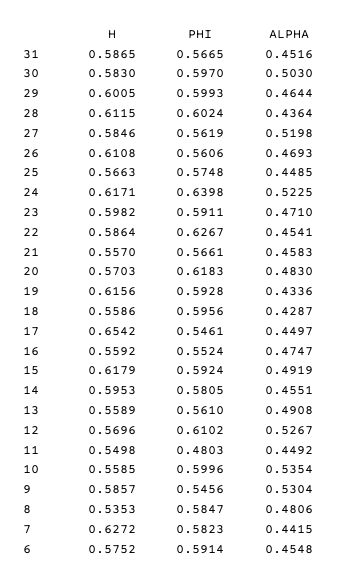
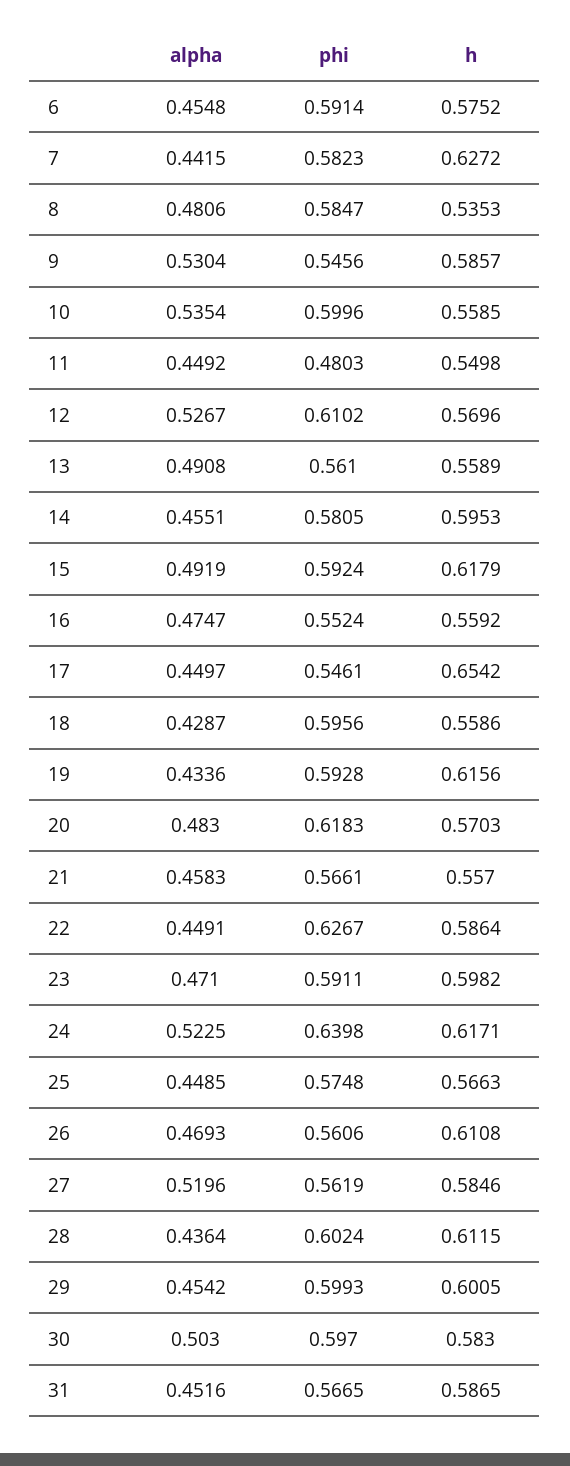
  {
    "H": {
      "31": 0.5865,
      "30": 0.583,
      "29": 0.6005,
      "28": 0.6115,
      "27": 0.5846,
      "26": 0.6108,
      "25": 0.5663,
      "24": 0.6171,
      "23": 0.5982,
      "22": 0.5864,
      "21": 0.557,
      "20": 0.5703,
      "19": 0.6156,
      "18": 0.5586,
      "17": 0.6542,
      "16": 0.5592,
      "15": 0.6179,
      "14": 0.5953,
      "13": 0.5589,
      "12": 0.5696,
      "11": 0.5498,
      "10": 0.5585,
      "9": 0.5857,
      "8": 0.5353,
      "7": 0.6272,
      "6": 0.5752
    },
    "PHI": {
      "31": 0.5665,
      "30": 0.597,
      "29": 0.5993,
      "28": 0.6024,
      "27": 0.5619,
      "26": 0.5606,
      "25": 0.5748,
      "24": 0.6398,
      "23": 0.5911,
      "22": 0.6267,
      "21": 0.5661,
      "20": 0.6183,
      "19": 0.5928,
      "18": 0.5956,
      "17": 0.5461,
      "16": 0.5524,
      "15": 0.5924,
      "14": 0.5805,
      "13": 0.561,
      "12": 0.6102,
      "11": 0.4803,
      "10": 0.5996,
      "9": 0.5456,
      "8": 0.5847,
      "7": 0.5823,
      "6": 0.5914
    },
    "ALPHA": {
      "31": 0.4516,
      "30": 0.503,
-     "29": 0.4644,
+     "29": 0.4542,
      "28": 0.4364,
-     "27": 0.5198,
+     "27": 0.5196,
      "26": 0.4693,
      "25": 0.4485,
      "24": 0.5225,
      "23": 0.471,
-     "22": 0.4541,
+     "22": 0.4491,
      "21": 0.4583,
      "20": 0.483,
      "19": 0.4336,
      "18": 0.4287,
      "17": 0.4497,
      "16": 0.4747,
      "15": 0.4919,
      "14": 0.4551,
      "13": 0.4908,
      "12": 0.5267,
      "11": 0.4492,
      "10": 0.5354,
      "9": 0.5304,
      "8": 0.4806,
      "7": 0.4415,
      "6": 0.4548
    }
  }

